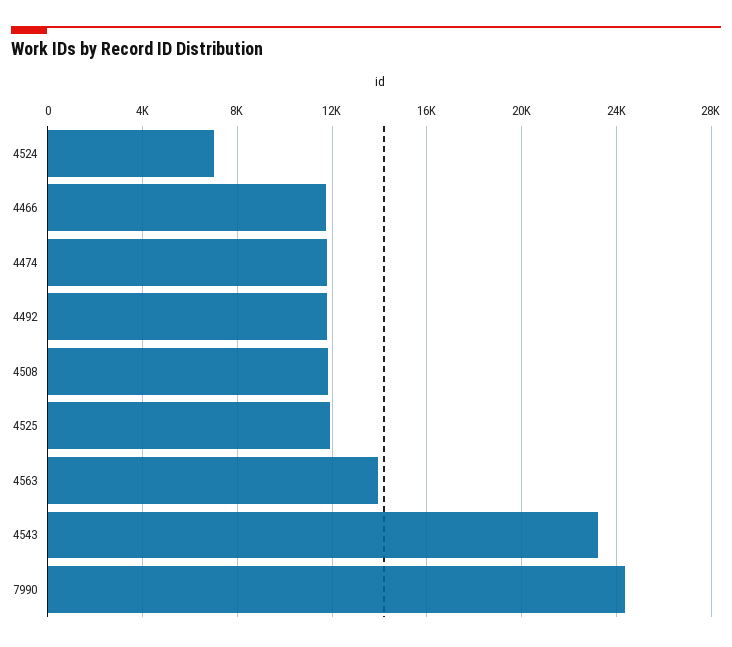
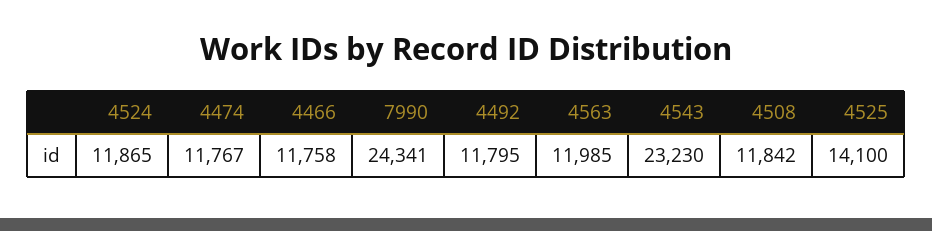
  {
-   "4524": 7000,
+   "4524": 11865,
    "4466": 11758,
    "4474": 11767,
    "4492": 11795,
    "4508": 11842,
-   "4525": 12000,
+   "4525": 14100,
-   "4563": 14000,
+   "4563": 11985,
    "4543": 23230,
    "7990": 24341
  }

